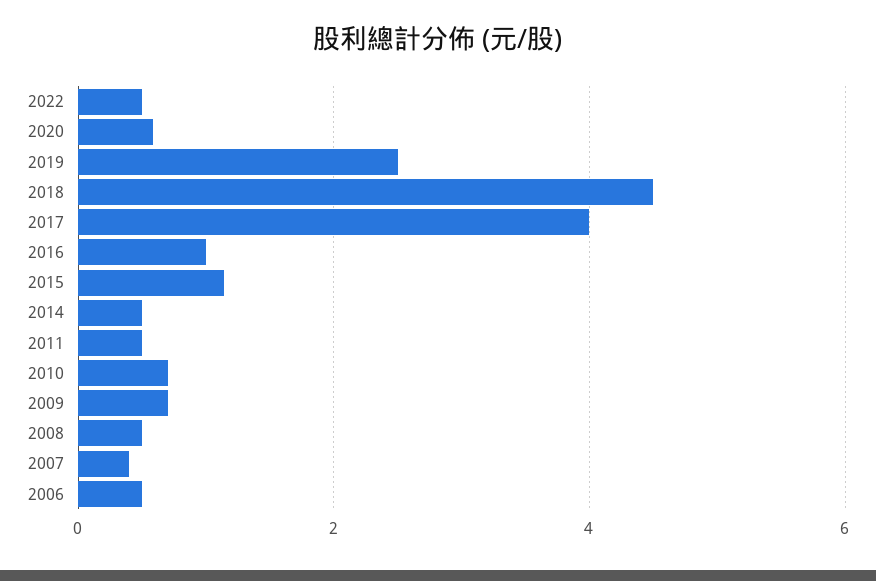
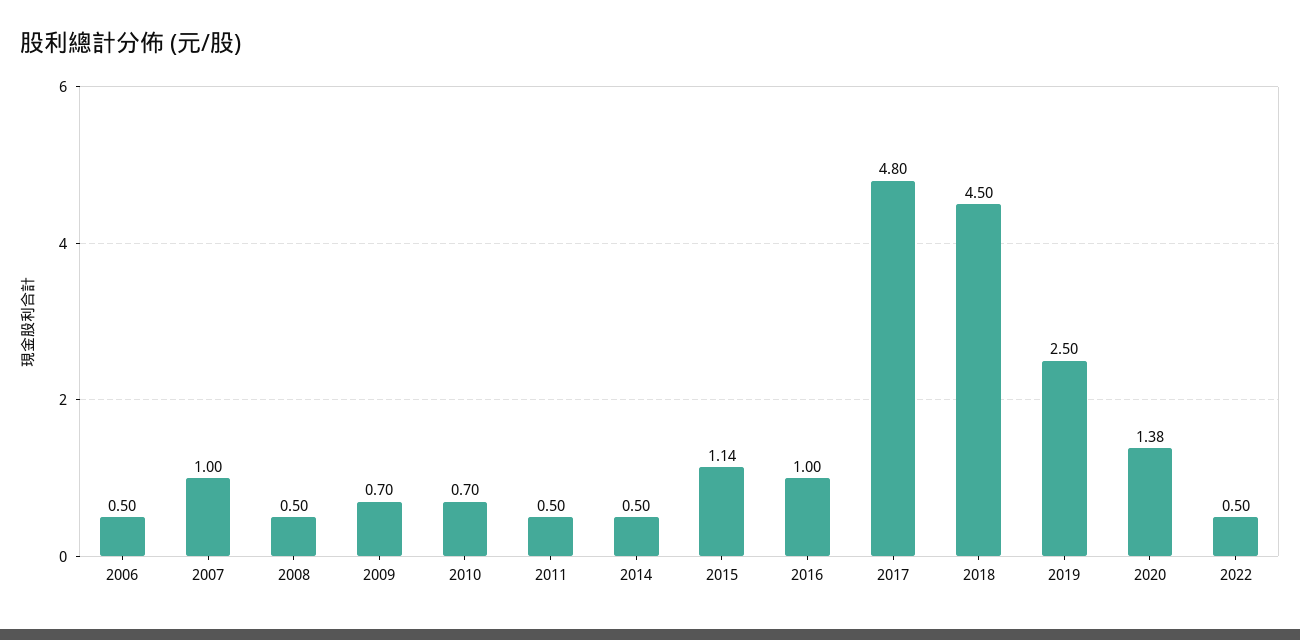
  {
    "2022": 0.5,
-   "2020": 0.6,
+   "2020": 1.38,
    "2019": 2.5,
    "2018": 4.5,
-   "2017": 4,
+   "2017": 4.8,
    "2016": 1,
    "2015": 1.14,
    "2014": 0.5,
    "2011": 0.5,
    "2010": 0.7,
    "2009": 0.7,
    "2008": 0.5,
-   "2007": 0.4,
+   "2007": 1,
    "2006": 0.5
  }

